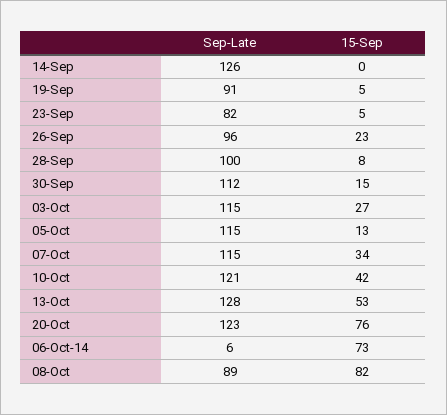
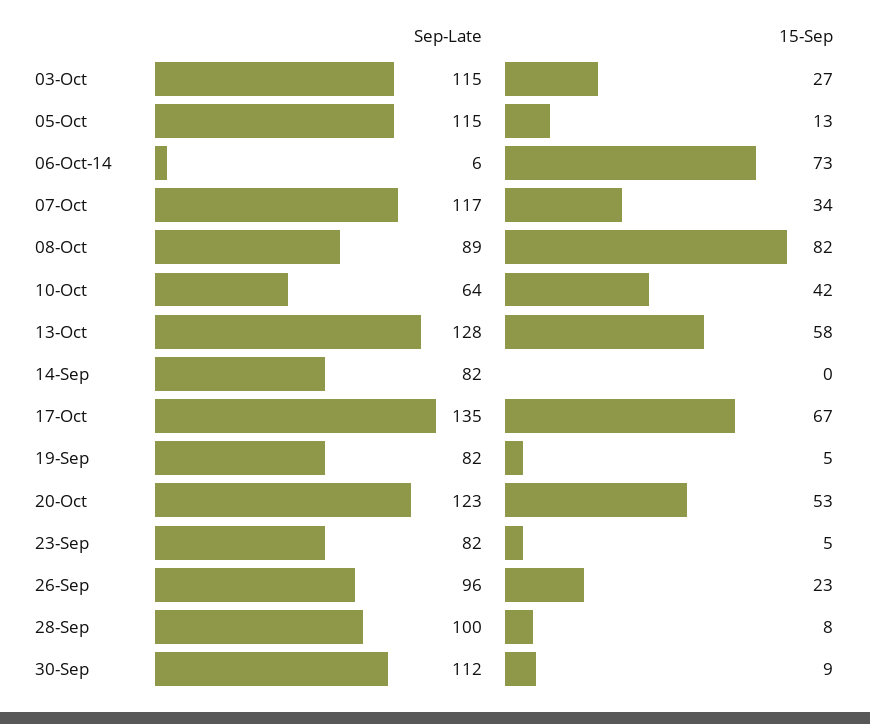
  {
    "Sep-Late": {
-     "14-Sep": 126,
+     "14-Sep": 82,
-     "19-Sep": 91,
+     "19-Sep": 82,
      "23-Sep": 82,
      "26-Sep": 96,
      "28-Sep": 100,
      "30-Sep": 112,
      "03-Oct": 115,
      "05-Oct": 115,
-     "07-Oct": 115,
+     "07-Oct": 117,
-     "10-Oct": 121,
+     "10-Oct": 64,
      "13-Oct": 128,
      "20-Oct": 123,
      "06-Oct-14": 6,
-     "08-Oct": 89
+     "08-Oct": 89,
+     "17-Oct": 135
    },
    "15-Sep": {
      "14-Sep": 0,
      "19-Sep": 5,
      "23-Sep": 5,
      "26-Sep": 23,
      "28-Sep": 8,
-     "30-Sep": 15,
+     "30-Sep": 9,
      "03-Oct": 27,
      "05-Oct": 13,
      "07-Oct": 34,
      "10-Oct": 42,
-     "13-Oct": 53,
+     "13-Oct": 58,
-     "20-Oct": 76,
+     "20-Oct": 53,
      "06-Oct-14": 73,
-     "08-Oct": 82
+     "08-Oct": 82,
+     "17-Oct": 67
    }
  }

